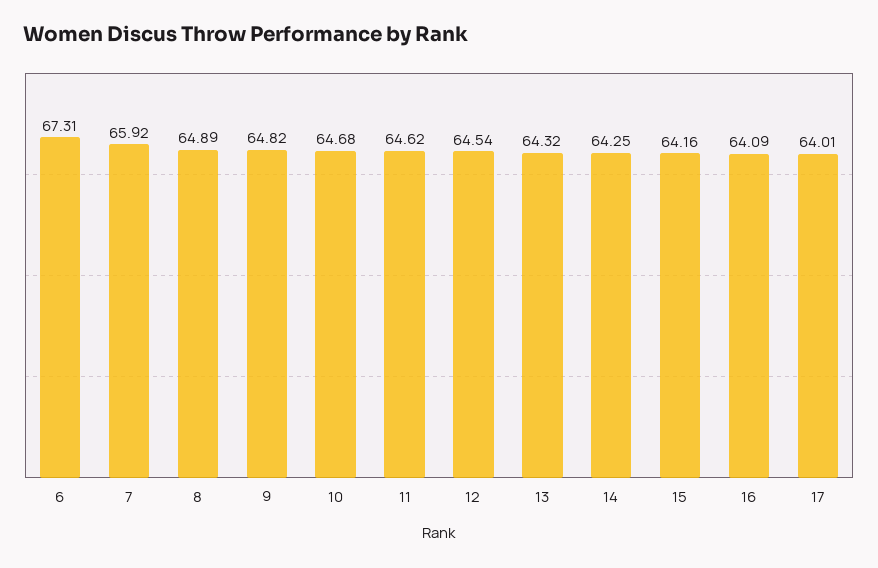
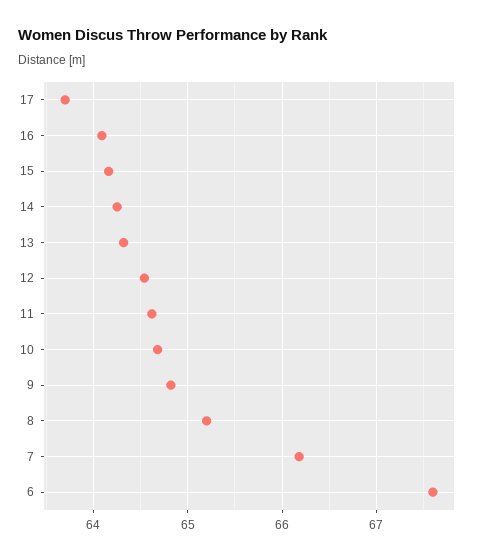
  {
-   "6": 67.31,
+   "6": 67.6,
-   "7": 65.92,
+   "7": 66.2,
-   "8": 64.89,
+   "8": 65.2,
    "9": 64.82,
    "10": 64.68,
    "11": 64.62,
    "12": 64.54,
    "13": 64.32,
    "14": 64.25,
    "15": 64.16,
    "16": 64.09,
-   "17": 64.01
+   "17": 63.7
  }

